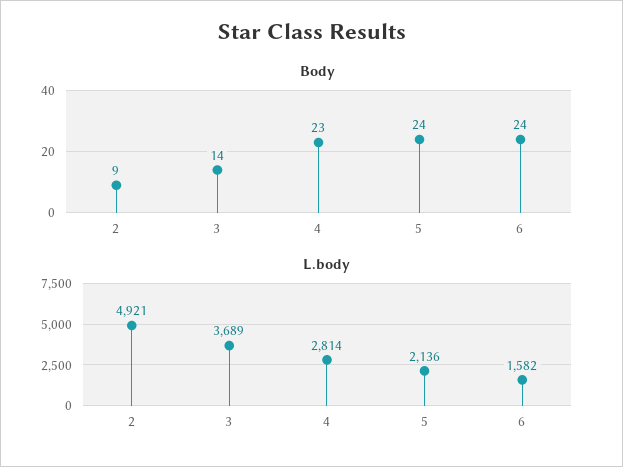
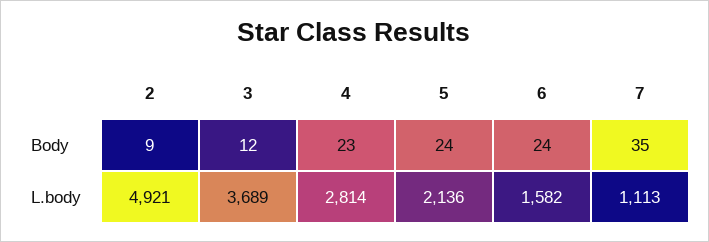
  {
    "Body": {
      "2": 9,
-     "3": 14,
+     "3": 12,
      "4": 23,
      "5": 24,
-     "6": 24
+     "6": 24,
+     "7": 35
    },
    "L.body": {
      "2": 4921,
      "3": 3689,
      "4": 2814,
      "5": 2136,
-     "6": 1582
+     "6": 1582,
+     "7": 1113
    }
  }

